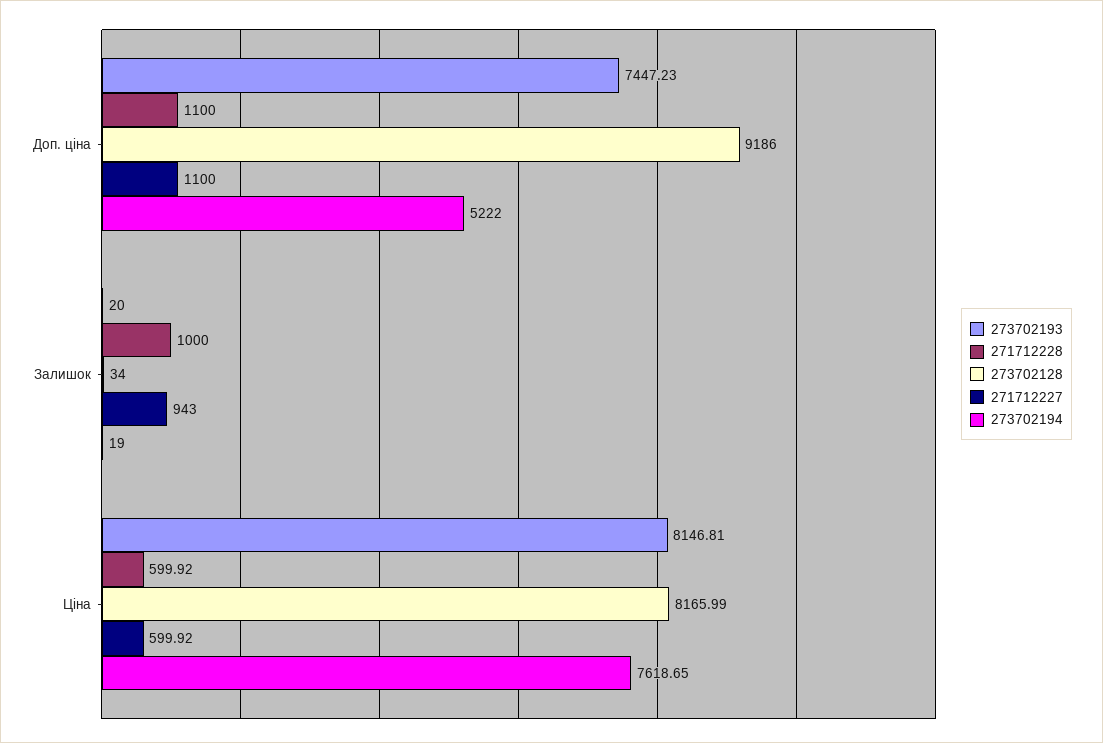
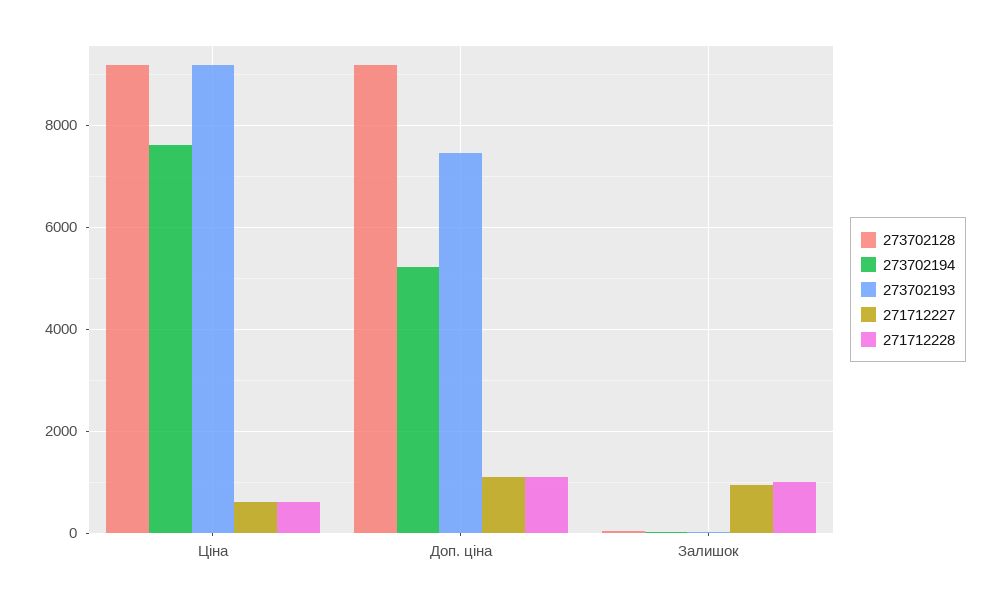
  {
    "273702193": {
      "Доп. ціна": 7447.23,
      "Залишок": 20,
-     "Ціна": 8146.81
+     "Ціна": 9200
    },
    "271712228": {
      "Доп. ціна": 1100,
      "Залишок": 1000,
      "Ціна": 599.92
    },
    "273702128": {
      "Доп. ціна": 9186,
      "Залишок": 34,
-     "Ціна": 8165.99
+     "Ціна": 9200
    },
    "271712227": {
      "Доп. ціна": 1100,
      "Залишок": 943,
      "Ціна": 599.92
    },
    "273702194": {
      "Доп. ціна": 5222,
      "Залишок": 19,
      "Ціна": 7618.65
    }
  }

